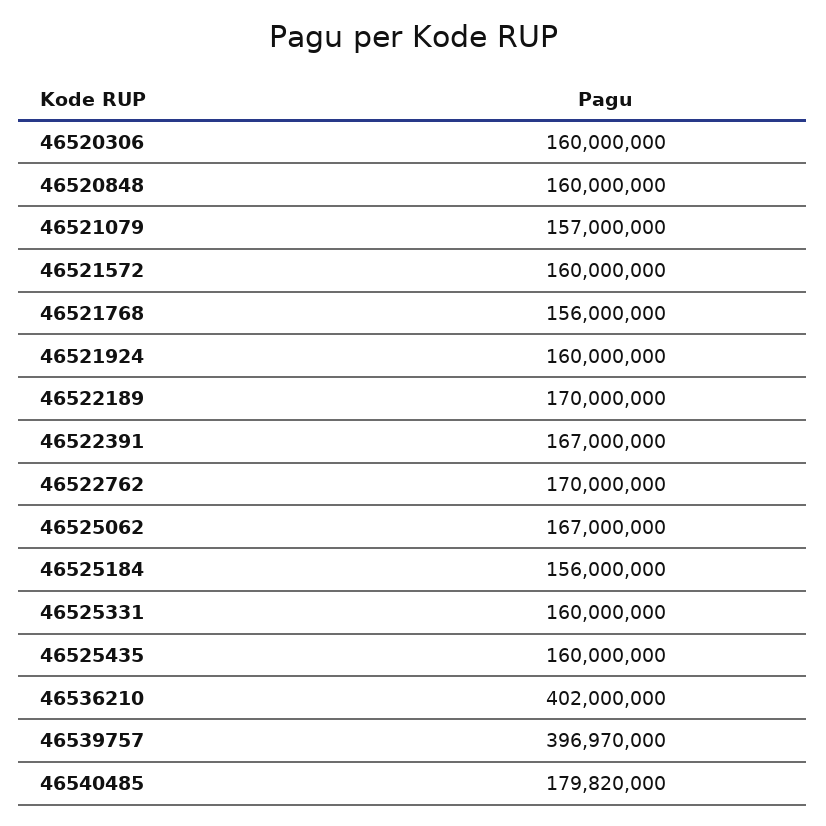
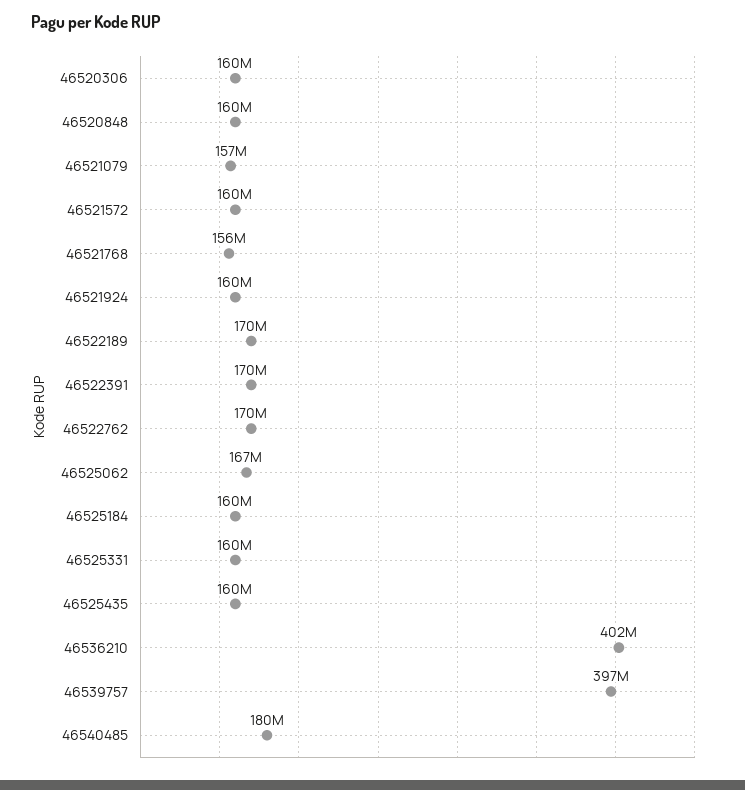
  {
    "46520306": 160000000,
    "46520848": 160000000,
    "46521079": 157000000,
    "46521572": 160000000,
    "46521768": 156000000,
    "46521924": 160000000,
    "46522189": 170000000,
-   "46522391": 167000000,
+   "46522391": 170000000,
    "46522762": 170000000,
    "46525062": 167000000,
-   "46525184": 156000000,
+   "46525184": 160000000,
    "46525331": 160000000,
    "46525435": 160000000,
    "46536210": 402000000,
    "46539757": 396970000,
    "46540485": 179820000
  }

